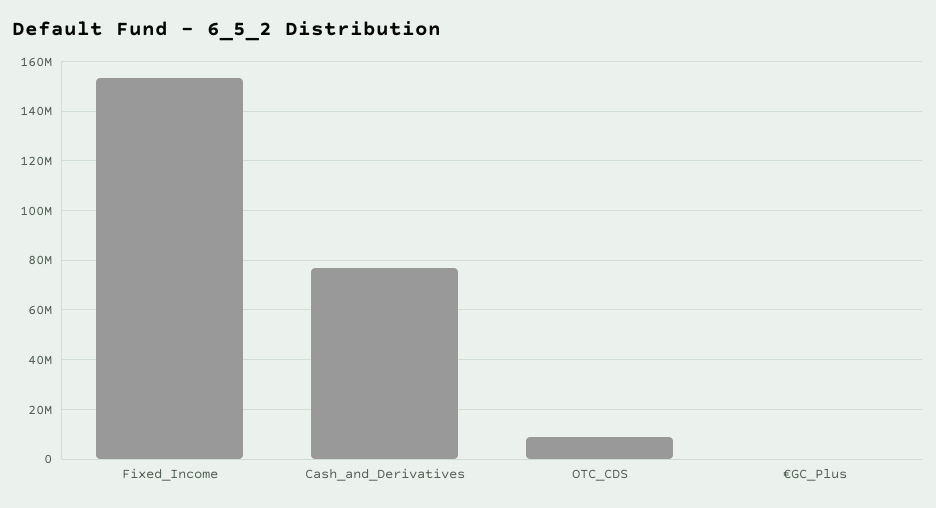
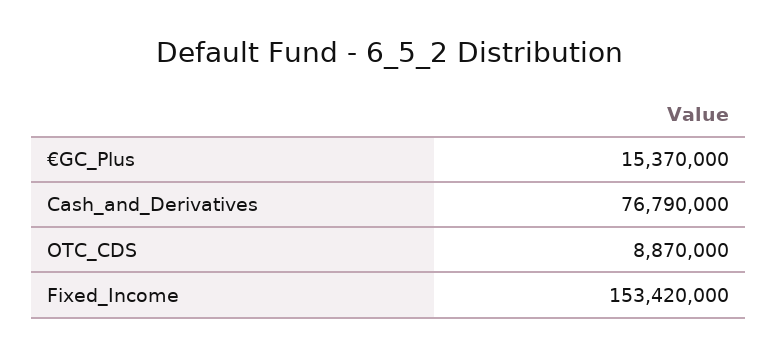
  {
    "Fixed_Income": 153420000,
    "Cash_and_Derivatives": 76790000,
    "OTC_CDS": 8870000,
-   "€GC_Plus": 0
+   "€GC_Plus": 15370000
  }

